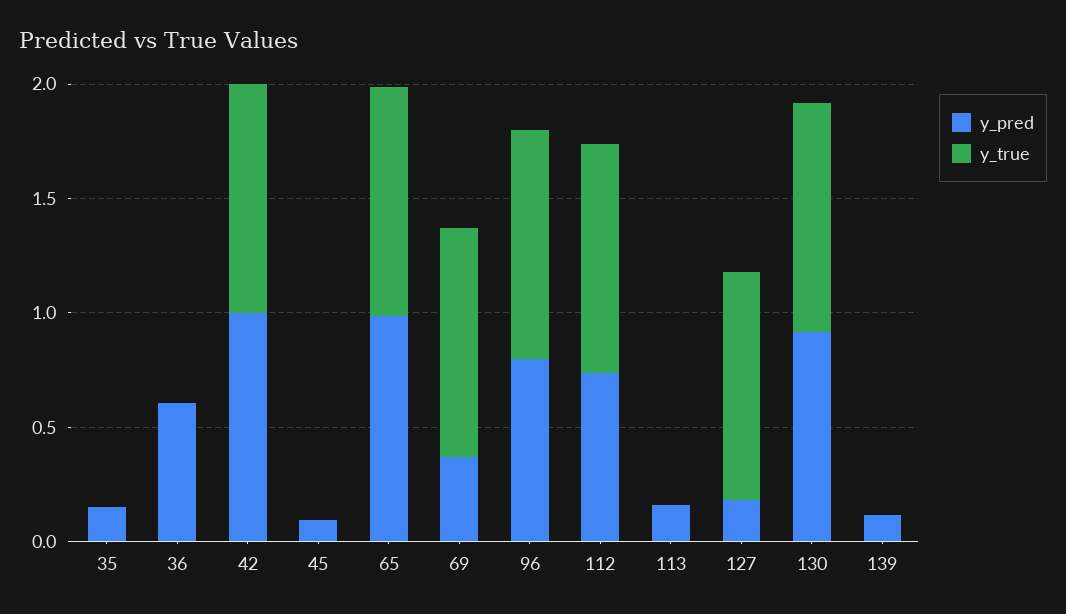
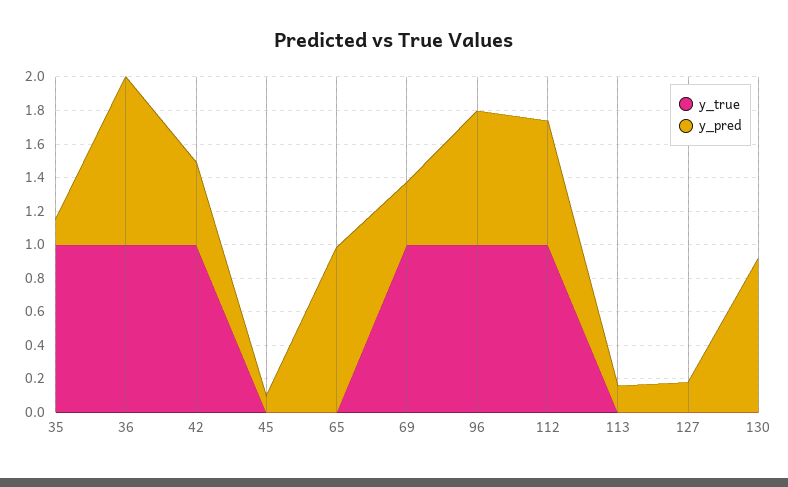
  {
    "y_pred": {
      "35": 0.15,
-     "36": 0.6,
+     "36": 1,
-     "42": 1,
+     "42": 0.5,
      "45": 0.1,
      "65": 1,
      "69": 0.35,
      "96": 0.8,
      "112": 0.75,
      "113": 0.15,
      "127": 0.2,
-     "130": 0.9,
+     "130": 0.9
-     "139": 0.1
    },
    "y_true": {
-     "35": 0,
+     "35": 1,
-     "36": 0,
+     "36": 1,
      "42": 1,
      "45": 0,
-     "65": 1,
+     "65": 0,
      "69": 1,
      "96": 1,
      "112": 1,
      "113": 0,
-     "127": 1,
+     "127": 0,
-     "130": 1,
+     "130": 0
-     "139": 0
    }
  }

